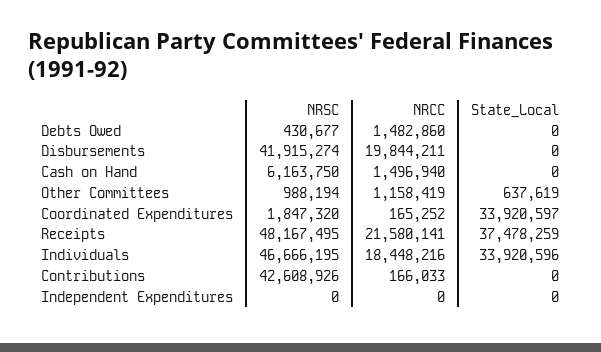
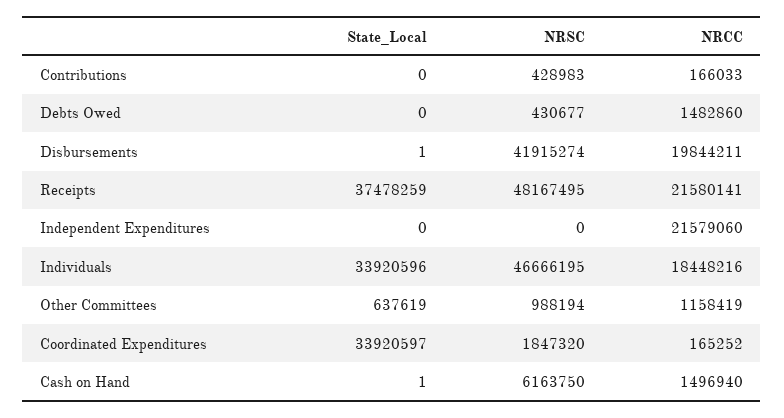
  {
    "NRSC": {
      "Debts Owed": 430677,
      "Disbursements": 41915274,
      "Cash on Hand": 6163750,
      "Other Committees": 988194,
      "Coordinated Expenditures": 1847320,
      "Receipts": 48167495,
      "Individuals": 46666195,
-     "Contributions": 42608926,
+     "Contributions": 428983,
      "Independent Expenditures": 0
    },
    "NRCC": {
      "Debts Owed": 1482860,
      "Disbursements": 19844211,
      "Cash on Hand": 1496940,
      "Other Committees": 1158419,
      "Coordinated Expenditures": 165252,
      "Receipts": 21580141,
      "Individuals": 18448216,
      "Contributions": 166033,
-     "Independent Expenditures": 0
+     "Independent Expenditures": 21579060
    },
    "State_Local": {
      "Debts Owed": 0,
-     "Disbursements": 0,
+     "Disbursements": 1,
-     "Cash on Hand": 0,
+     "Cash on Hand": 1,
      "Other Committees": 637619,
      "Coordinated Expenditures": 33920597,
      "Receipts": 37478259,
      "Individuals": 33920596,
      "Contributions": 0,
      "Independent Expenditures": 0
    }
  }

